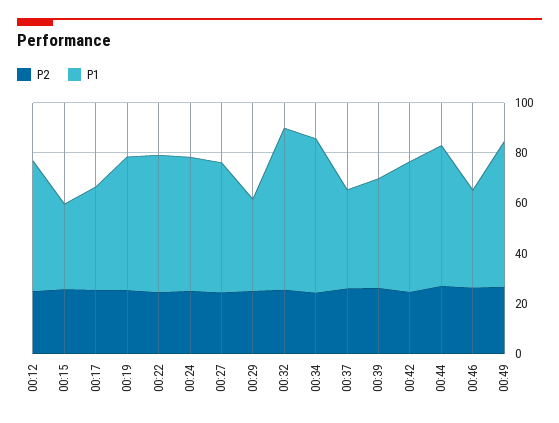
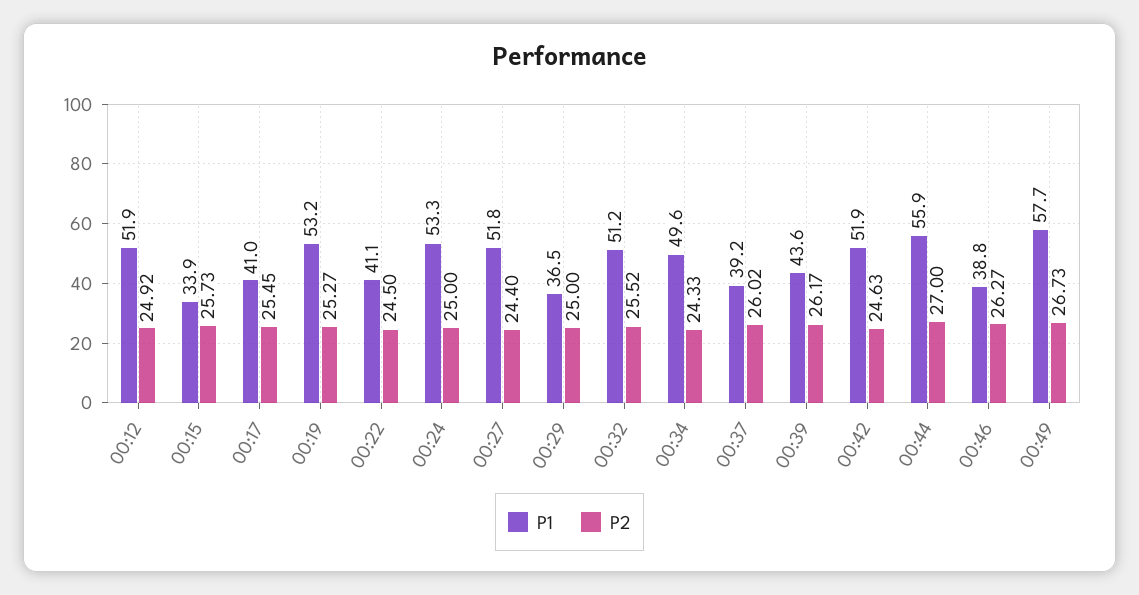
  {
    "P2": {
      "00:12": 24.92,
      "00:15": 25.73,
      "00:17": 25.45,
      "00:19": 25.27,
      "00:22": 24.5,
      "00:24": 25,
      "00:27": 24.4,
      "00:29": 25,
      "00:32": 25.52,
      "00:34": 24.33,
      "00:37": 26.02,
      "00:39": 26.17,
      "00:42": 24.63,
      "00:44": 27,
      "00:46": 26.27,
      "00:49": 26.73
    },
    "P1": {
      "00:12": 51.9,
      "00:15": 33.9,
      "00:17": 41,
      "00:19": 53.2,
-     "00:22": 55,
+     "00:22": 41.1,
      "00:24": 53.3,
      "00:27": 51.8,
      "00:29": 36.5,
-     "00:32": 65,
+     "00:32": 51.2,
-     "00:34": 60,
+     "00:34": 49.6,
      "00:37": 39.2,
      "00:39": 43.6,
      "00:42": 51.9,
      "00:44": 55.9,
      "00:46": 38.8,
      "00:49": 57.7
    }
  }

